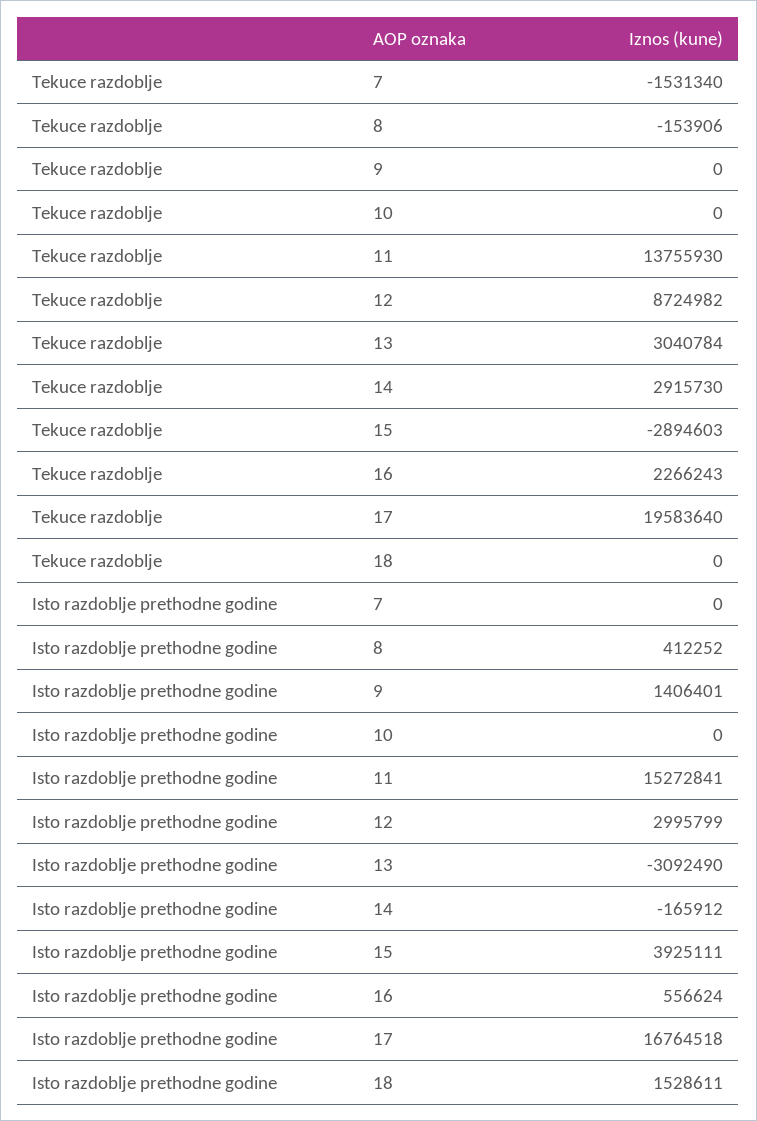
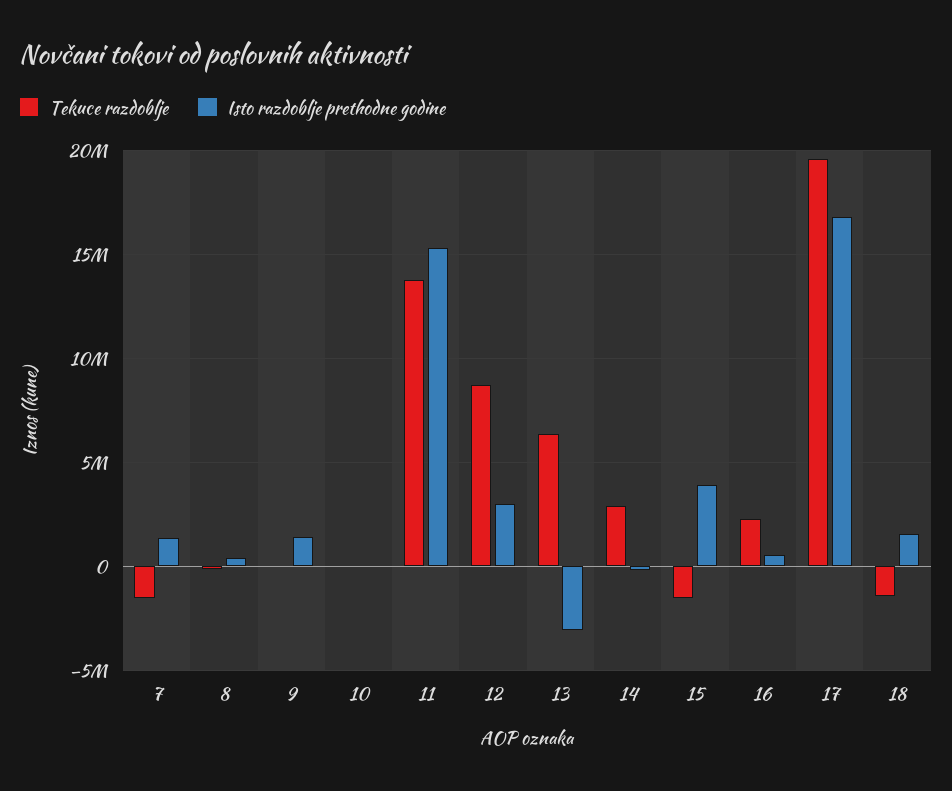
  {
    "Tekuce razdoblje": {
      "7": -1531340,
      "8": -153906,
      "9": 0,
      "10": 0,
      "11": 13755930,
      "12": 8724982,
-     "13": 3040784,
+     "13": 6500000,
      "14": 2915730,
-     "15": -2894603,
+     "15": -1500000,
      "16": 2266243,
      "17": 19583640,
-     "18": 0
+     "18": -1500000
    },
    "Isto razdoblje prethodne godine": {
-     "7": 0,
+     "7": 1500000,
      "8": 412252,
      "9": 1406401,
      "10": 0,
      "11": 15272841,
      "12": 2995799,
      "13": -3092490,
      "14": -165912,
      "15": 3925111,
      "16": 556624,
      "17": 16764518,
      "18": 1528611
    }
  }

